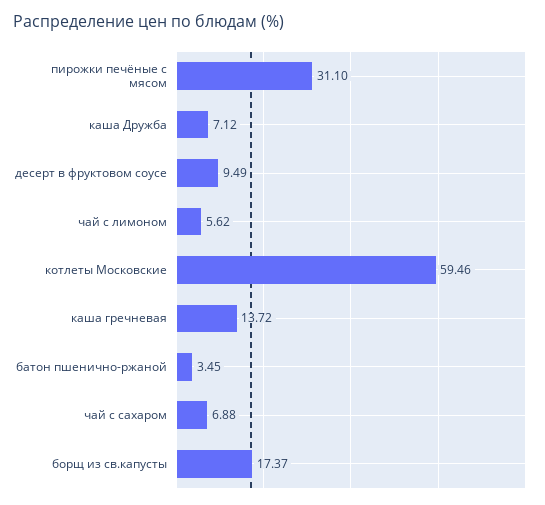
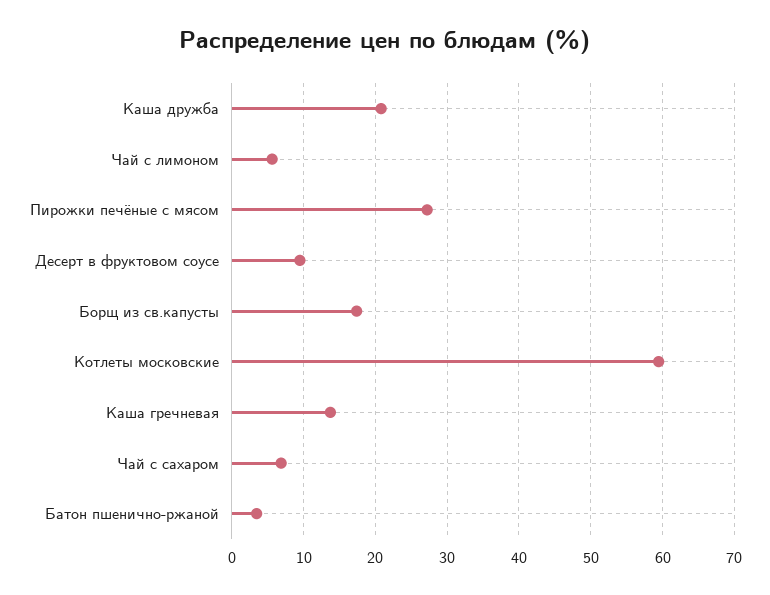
  {
-   "пирожки печёные с мясом": 31.1,
+   "пирожки печёные с мясом": 27,
-   "каша Дружба": 7.12,
+   "каша Дружба": 21,
    "десерт в фруктовом соусе": 9.49,
    "чай с лимоном": 5.62,
    "котлеты Московские": 59.46,
    "каша гречневая": 13.72,
    "батон пшенично-ржаной": 3.45,
    "чай с сахаром": 6.88,
    "борщ из св.капусты": 17.37
  }

